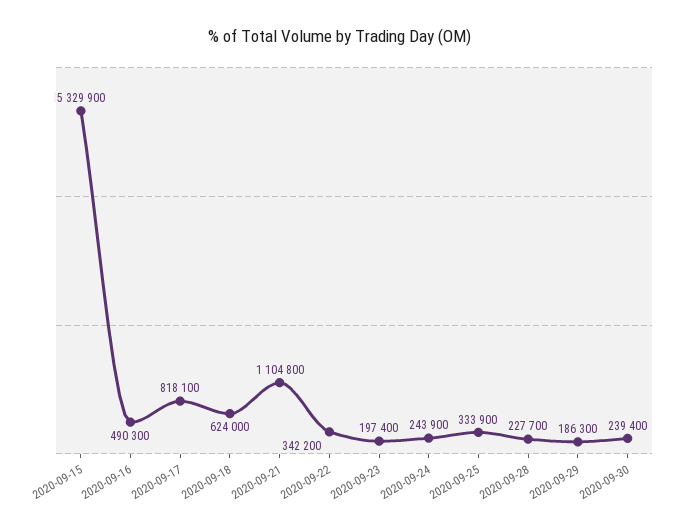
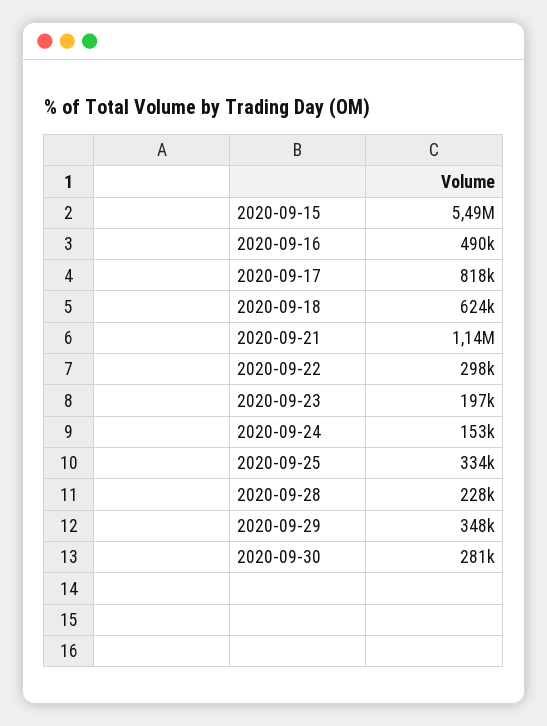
  {
-   "2020-09-15": 5329900,
+   "2020-09-15": 5490000,
    "2020-09-16": 490300,
    "2020-09-17": 818100,
    "2020-09-18": 624000,
-   "2020-09-21": 1104800,
+   "2020-09-21": 1140000,
-   "2020-09-22": 342200,
+   "2020-09-22": 298000,
    "2020-09-23": 197400,
-   "2020-09-24": 243900,
+   "2020-09-24": 153000,
    "2020-09-25": 333900,
    "2020-09-28": 227700,
-   "2020-09-29": 186300,
+   "2020-09-29": 348000,
-   "2020-09-30": 239400
+   "2020-09-30": 281000
  }

